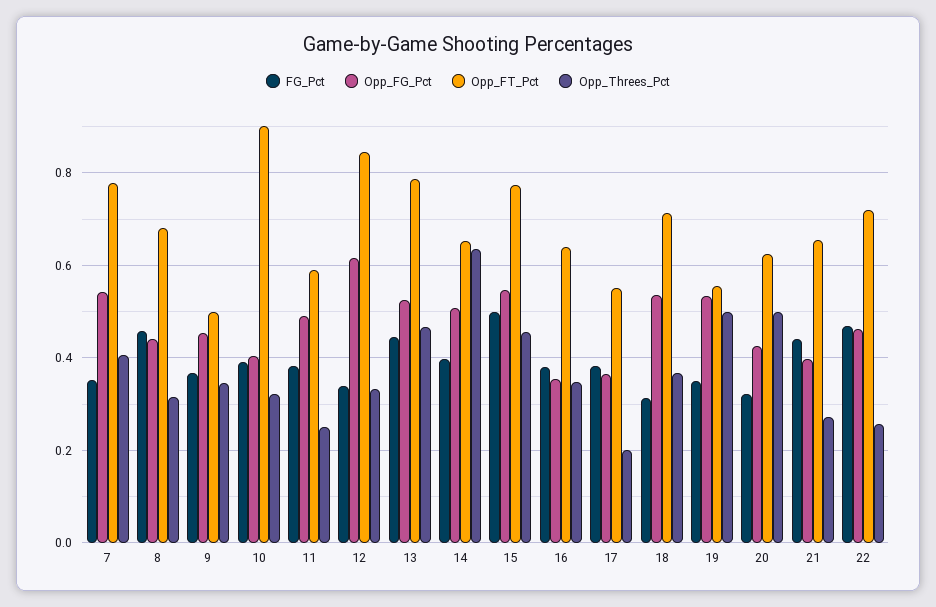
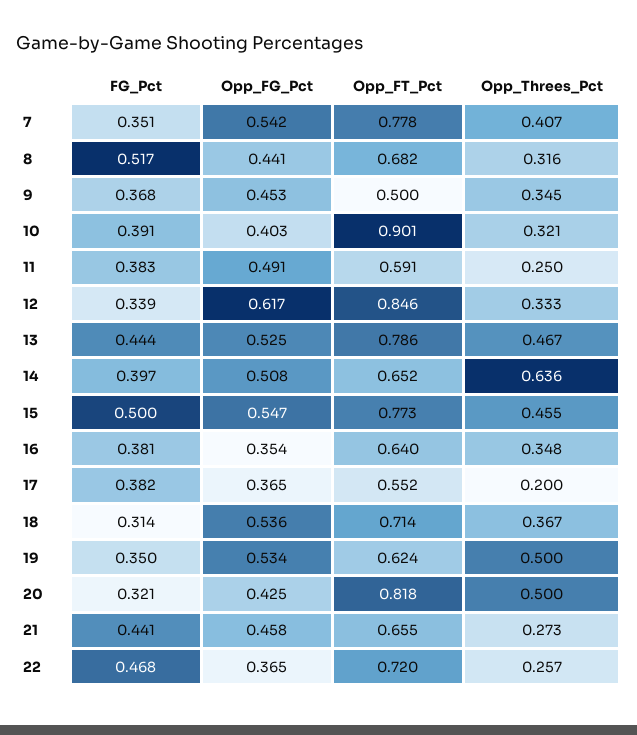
  {
    "FG_Pct": {
      "7": 0.351,
-     "8": 0.46,
+     "8": 0.517,
      "9": 0.368,
      "10": 0.391,
      "11": 0.383,
      "12": 0.339,
      "13": 0.444,
      "14": 0.397,
      "15": 0.5,
      "16": 0.381,
      "17": 0.382,
      "18": 0.314,
      "19": 0.35,
      "20": 0.321,
      "21": 0.441,
      "22": 0.468
    },
    "Opp_FG_Pct": {
      "7": 0.542,
      "8": 0.441,
      "9": 0.453,
      "10": 0.403,
      "11": 0.491,
      "12": 0.617,
      "13": 0.525,
      "14": 0.508,
      "15": 0.547,
      "16": 0.354,
      "17": 0.365,
      "18": 0.536,
      "19": 0.534,
      "20": 0.425,
-     "21": 0.4,
+     "21": 0.458,
-     "22": 0.46
+     "22": 0.365
    },
    "Opp_FT_Pct": {
      "7": 0.778,
      "8": 0.682,
      "9": 0.5,
      "10": 0.901,
      "11": 0.591,
      "12": 0.846,
      "13": 0.786,
      "14": 0.652,
      "15": 0.773,
      "16": 0.64,
      "17": 0.552,
      "18": 0.714,
-     "19": 0.56,
+     "19": 0.624,
-     "20": 0.62,
+     "20": 0.818,
      "21": 0.655,
      "22": 0.72
    },
    "Opp_Threes_Pct": {
      "7": 0.407,
      "8": 0.316,
      "9": 0.345,
      "10": 0.321,
      "11": 0.25,
      "12": 0.333,
      "13": 0.467,
      "14": 0.636,
      "15": 0.455,
      "16": 0.348,
      "17": 0.2,
      "18": 0.367,
      "19": 0.5,
      "20": 0.5,
      "21": 0.273,
      "22": 0.257
    }
  }

